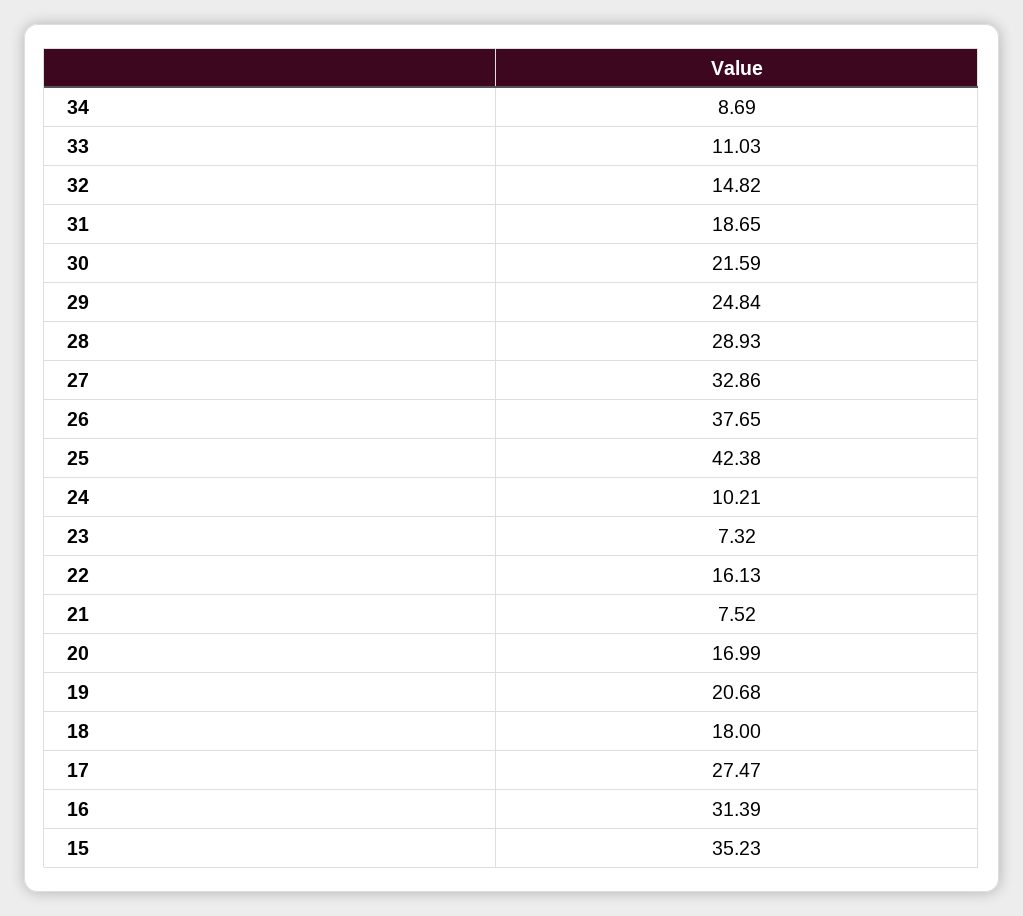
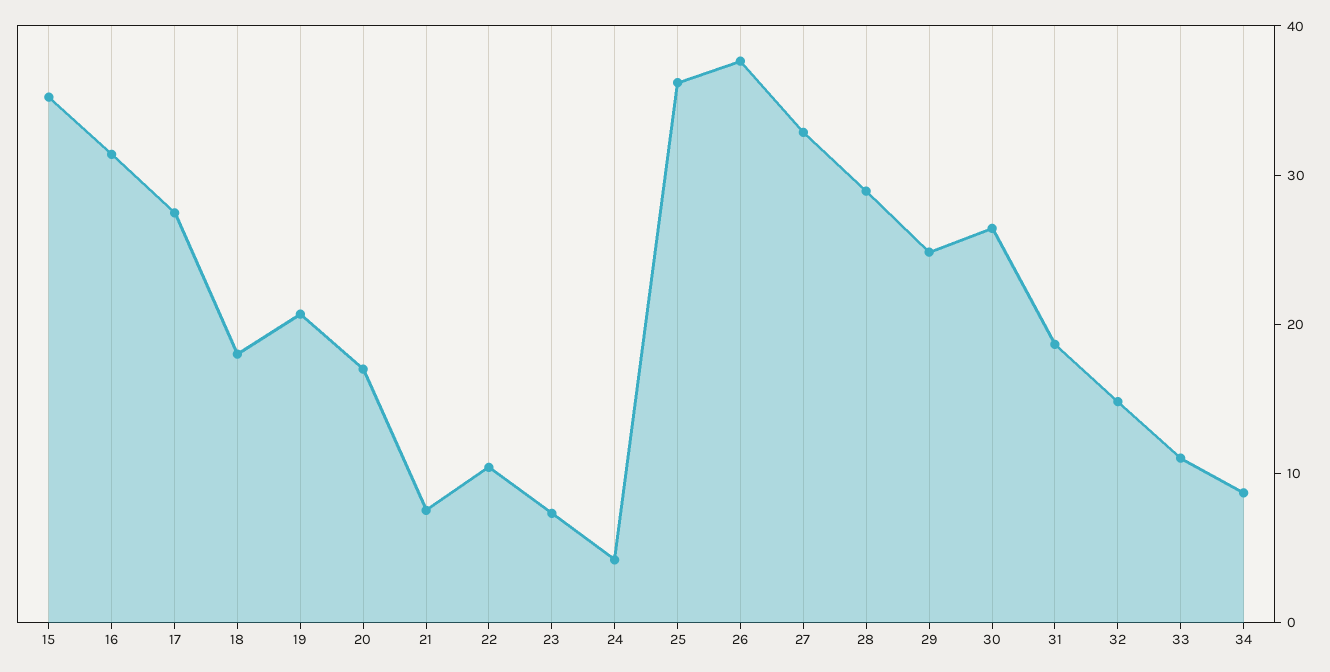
  {
    "34": 8.69,
    "33": 11.03,
    "32": 14.82,
    "31": 18.65,
-   "30": 21.59,
+   "30": 26,
    "29": 24.84,
    "28": 28.93,
    "27": 32.86,
    "26": 37.65,
-   "25": 42.38,
+   "25": 36,
-   "24": 10.21,
+   "24": 4,
    "23": 7.32,
-   "22": 16.13,
+   "22": 10,
    "21": 7.52,
    "20": 16.99,
    "19": 20.68,
    "18": 18,
    "17": 27.47,
    "16": 31.39,
    "15": 35.23
  }

